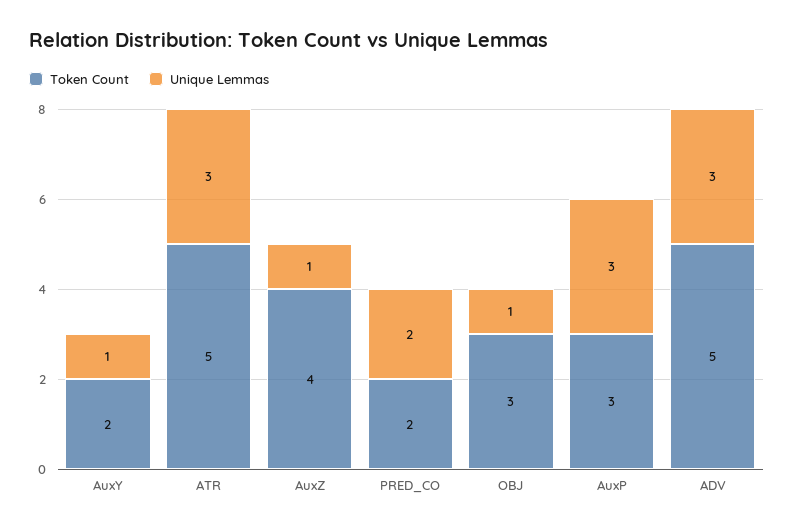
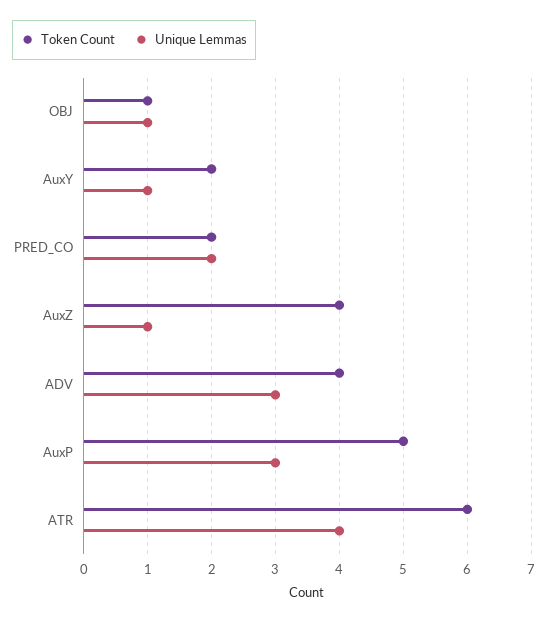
  {
    "Token Count": {
      "AuxY": 2,
-     "ATR": 5,
+     "ATR": 6,
      "AuxZ": 4,
      "PRED_CO": 2,
-     "OBJ": 3,
+     "OBJ": 1,
-     "AuxP": 3,
+     "AuxP": 5,
-     "ADV": 5
+     "ADV": 4
    },
    "Unique Lemmas": {
      "AuxY": 1,
-     "ATR": 3,
+     "ATR": 4,
      "AuxZ": 1,
      "PRED_CO": 2,
      "OBJ": 1,
      "AuxP": 3,
      "ADV": 3
    }
  }

